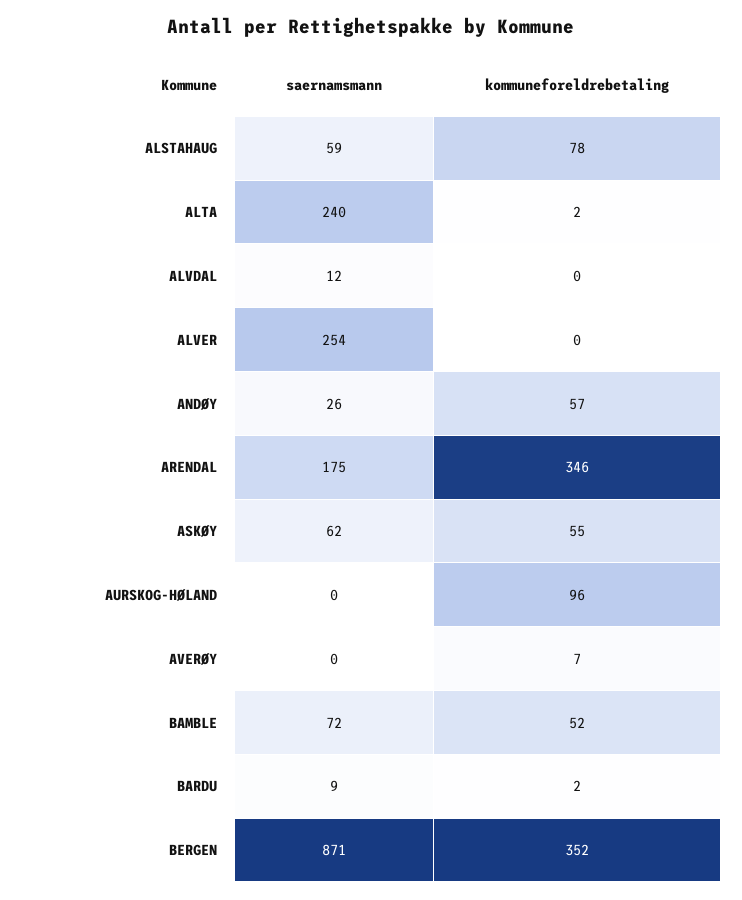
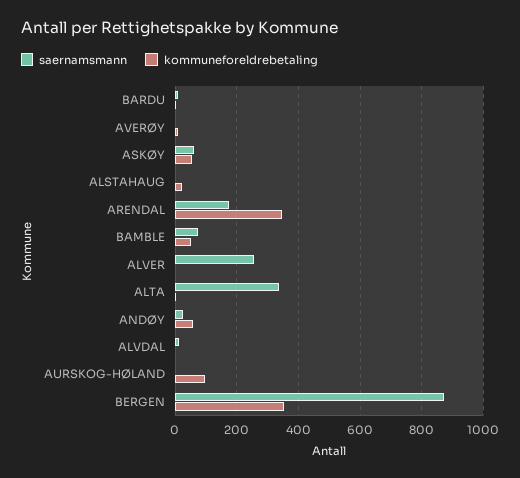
  {
    "saernamsmann": {
-     "ALSTAHAUG": 59,
+     "ALSTAHAUG": 0,
-     "ALTA": 240,
+     "ALTA": 340,
      "ALVDAL": 12,
      "ALVER": 254,
      "ANDØY": 26,
      "ARENDAL": 175,
      "ASKØY": 62,
      "AURSKOG-HØLAND": 0,
      "AVERØY": 0,
      "BAMBLE": 72,
      "BARDU": 9,
      "BERGEN": 871
    },
    "kommuneforeldrebetaling": {
-     "ALSTAHAUG": 78,
+     "ALSTAHAUG": 20,
      "ALTA": 2,
      "ALVDAL": 0,
      "ALVER": 0,
      "ANDØY": 57,
      "ARENDAL": 346,
      "ASKØY": 55,
      "AURSKOG-HØLAND": 96,
      "AVERØY": 7,
      "BAMBLE": 52,
      "BARDU": 2,
      "BERGEN": 352
    }
  }

